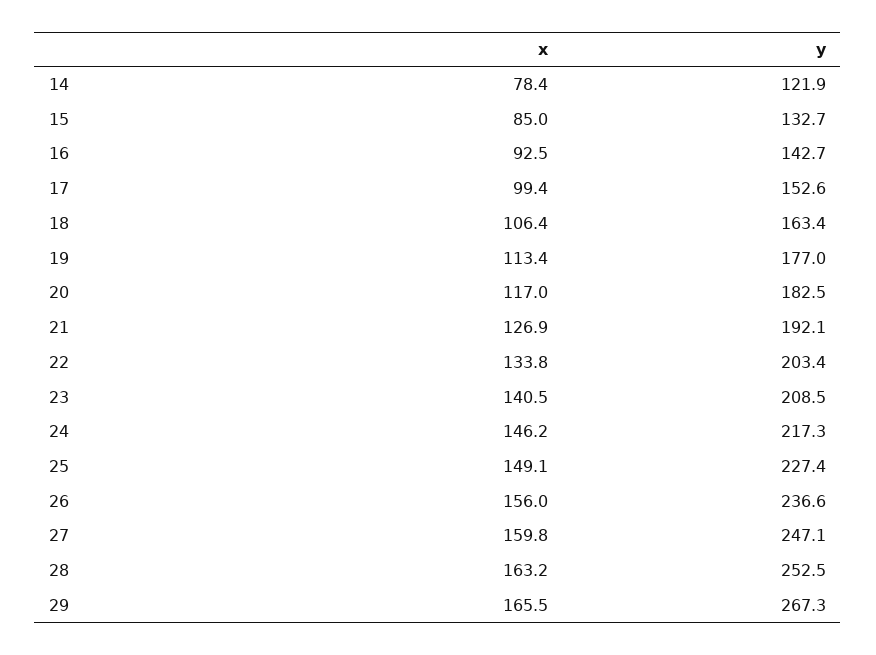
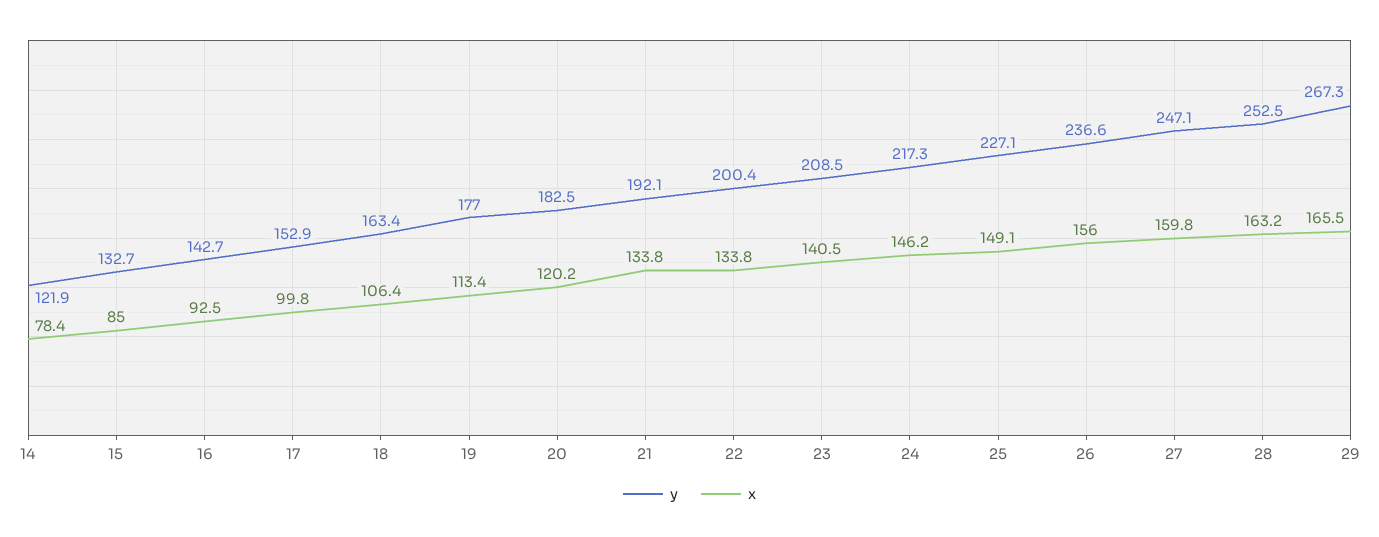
  {
    "x": {
      "14": 78.4,
      "15": 85,
      "16": 92.5,
-     "17": 99.4,
+     "17": 99.8,
      "18": 106.4,
      "19": 113.4,
-     "20": 117,
+     "20": 120.2,
-     "21": 126.9,
+     "21": 133.8,
      "22": 133.8,
      "23": 140.5,
      "24": 146.2,
      "25": 149.1,
      "26": 156,
      "27": 159.8,
      "28": 163.2,
      "29": 165.5
    },
    "y": {
      "14": 121.9,
      "15": 132.7,
      "16": 142.7,
-     "17": 152.6,
+     "17": 152.9,
      "18": 163.4,
      "19": 177,
      "20": 182.5,
      "21": 192.1,
-     "22": 203.4,
+     "22": 200.4,
      "23": 208.5,
      "24": 217.3,
-     "25": 227.4,
+     "25": 227.1,
      "26": 236.6,
      "27": 247.1,
      "28": 252.5,
      "29": 267.3
    }
  }

